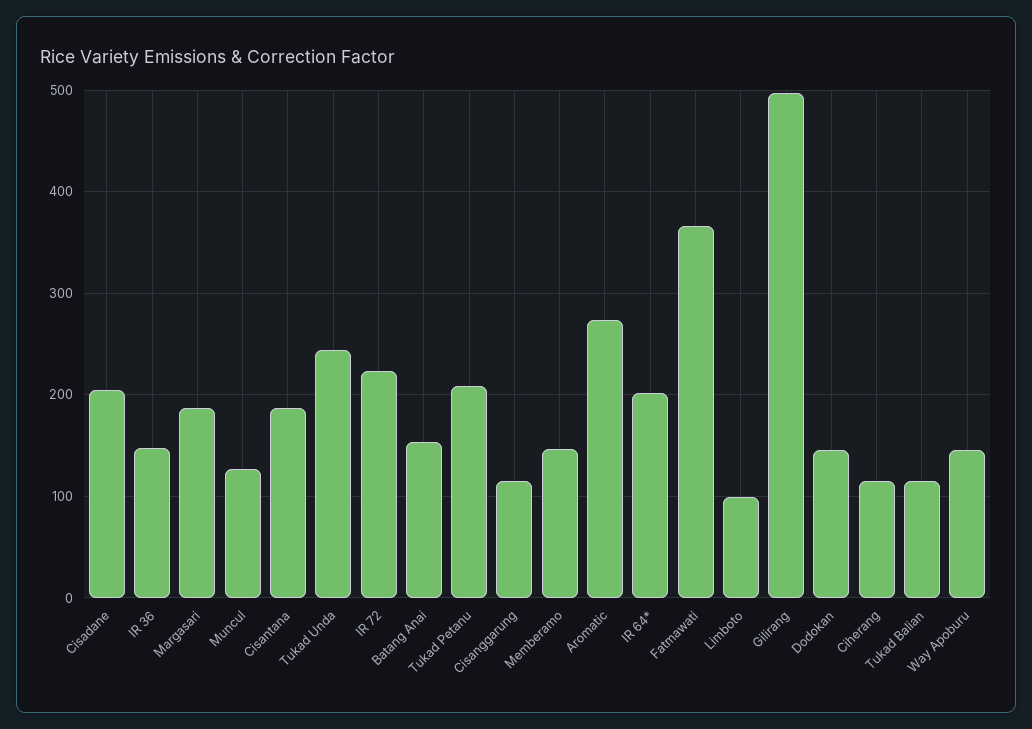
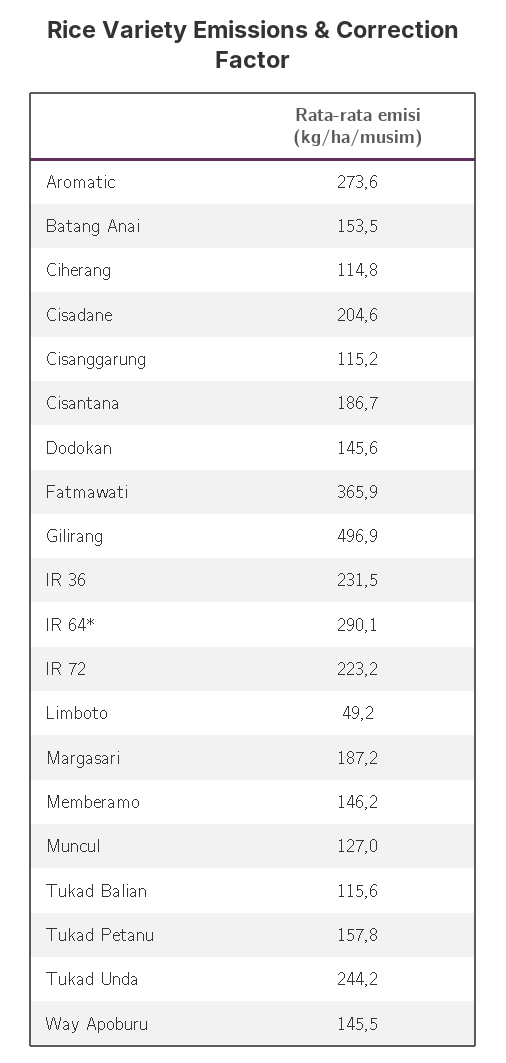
  {
    "Cisadane": 204.6,
-   "IR 36": 150,
+   "IR 36": 231.5,
    "Margasari": 187.2,
    "Muncul": 127,
    "Cisantana": 186.7,
    "Tukad Unda": 244.2,
    "IR 72": 223.2,
    "Batang Anai": 153.5,
-   "Tukad Petanu": 210,
+   "Tukad Petanu": 157.8,
    "Cisanggarung": 115.2,
    "Memberamo": 146.2,
    "Aromatic": 273.6,
-   "IR 64*": 200,
+   "IR 64*": 290.1,
    "Fatmawati": 365.9,
-   "Limboto": 100,
+   "Limboto": 49.2,
    "Gilirang": 496.9,
    "Dodokan": 145.6,
    "Ciherang": 114.8,
    "Tukad Balian": 115.6,
    "Way Apoburu": 145.5
  }

